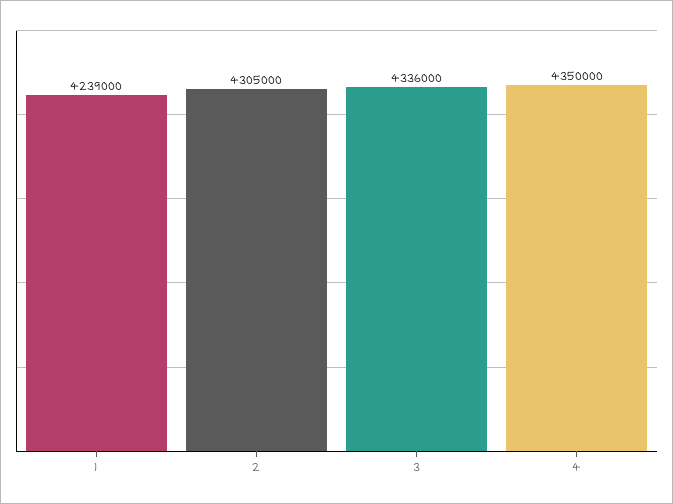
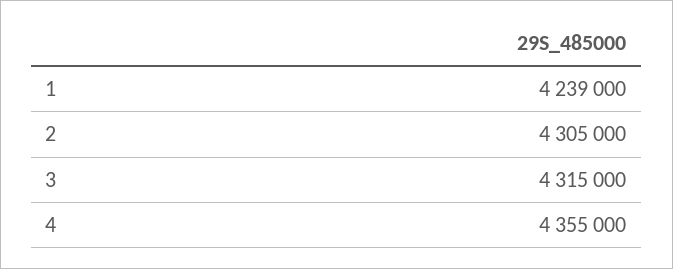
  {
    "1": 4239000,
    "2": 4305000,
-   "3": 4336000,
+   "3": 4315000,
-   "4": 4350000
+   "4": 4355000
  }

